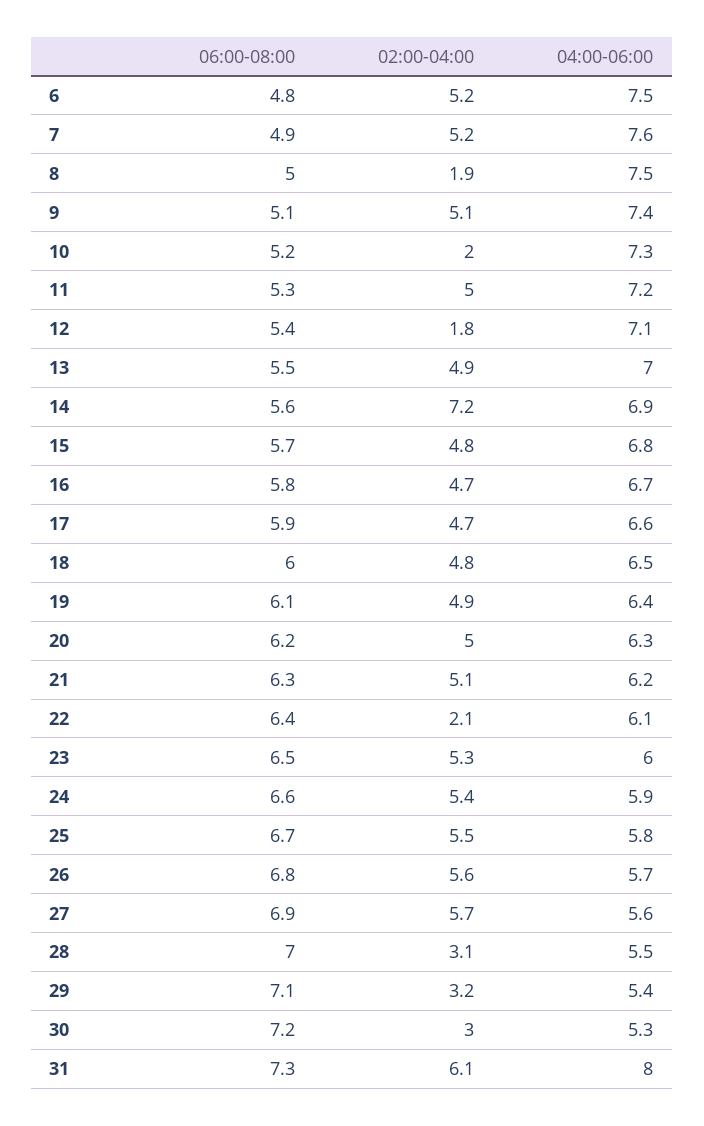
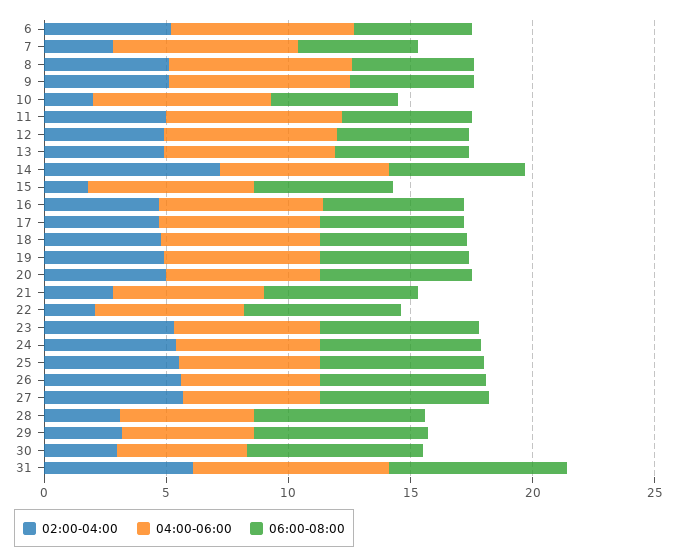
  {
    "06:00-08:00": {
      "6": 4.8,
      "7": 4.9,
      "8": 5,
      "9": 5.1,
      "10": 5.2,
      "11": 5.3,
      "12": 5.4,
      "13": 5.5,
      "14": 5.6,
      "15": 5.7,
      "16": 5.8,
      "17": 5.9,
      "18": 6,
      "19": 6.1,
      "20": 6.2,
      "21": 6.3,
      "22": 6.4,
      "23": 6.5,
      "24": 6.6,
      "25": 6.7,
      "26": 6.8,
      "27": 6.9,
      "28": 7,
      "29": 7.1,
      "30": 7.2,
      "31": 7.3
    },
    "02:00-04:00": {
      "6": 5.2,
-     "7": 5.2,
+     "7": 3,
-     "8": 1.9,
+     "8": 5,
      "9": 5.1,
      "10": 2,
      "11": 5,
-     "12": 1.8,
+     "12": 5,
      "13": 4.9,
      "14": 7.2,
-     "15": 4.8,
+     "15": 2,
      "16": 4.7,
      "17": 4.7,
      "18": 4.8,
      "19": 4.9,
      "20": 5,
-     "21": 5.1,
+     "21": 3,
      "22": 2.1,
      "23": 5.3,
      "24": 5.4,
      "25": 5.5,
      "26": 5.6,
      "27": 5.7,
      "28": 3.1,
      "29": 3.2,
      "30": 3,
      "31": 6.1
    },
    "04:00-06:00": {
      "6": 7.5,
      "7": 7.6,
      "8": 7.5,
      "9": 7.4,
      "10": 7.3,
      "11": 7.2,
      "12": 7.1,
      "13": 7,
      "14": 6.9,
      "15": 6.8,
      "16": 6.7,
      "17": 6.6,
      "18": 6.5,
      "19": 6.4,
      "20": 6.3,
      "21": 6.2,
      "22": 6.1,
      "23": 6,
      "24": 5.9,
      "25": 5.8,
      "26": 5.7,
      "27": 5.6,
      "28": 5.5,
      "29": 5.4,
      "30": 5.3,
      "31": 8
    }
  }

